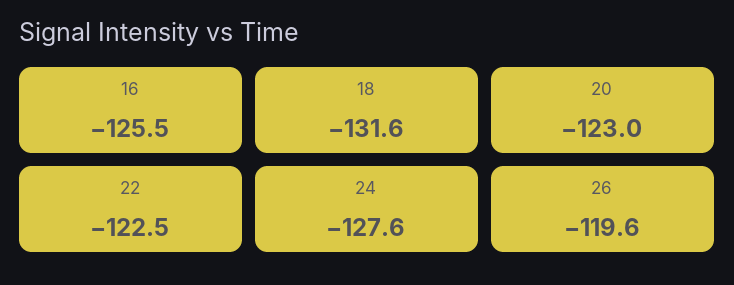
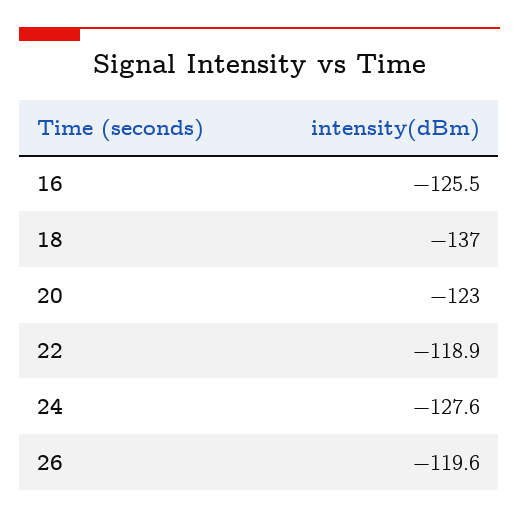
  {
    "16": -125.5,
-   "18": -131.6,
+   "18": -137,
    "20": -123,
-   "22": -122.5,
+   "22": -118.9,
    "24": -127.6,
    "26": -119.6
  }

